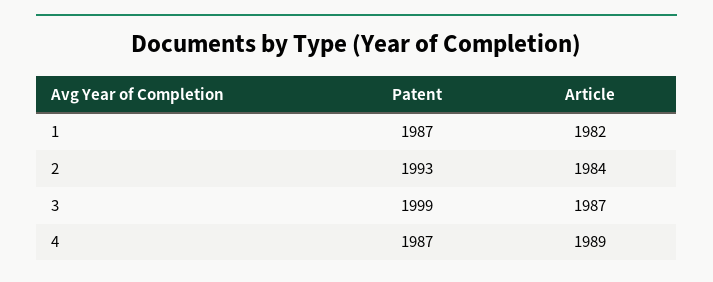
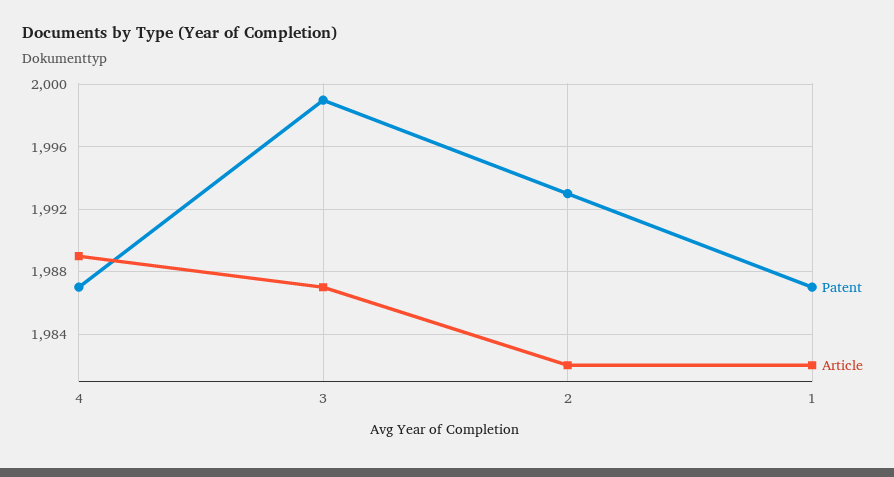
  {
    "Patent": {
      "1": 1987,
      "2": 1993,
      "3": 1999,
      "4": 1987
    },
    "Article": {
      "1": 1982,
-     "2": 1984,
+     "2": 1982,
      "3": 1987,
      "4": 1989
    }
  }

